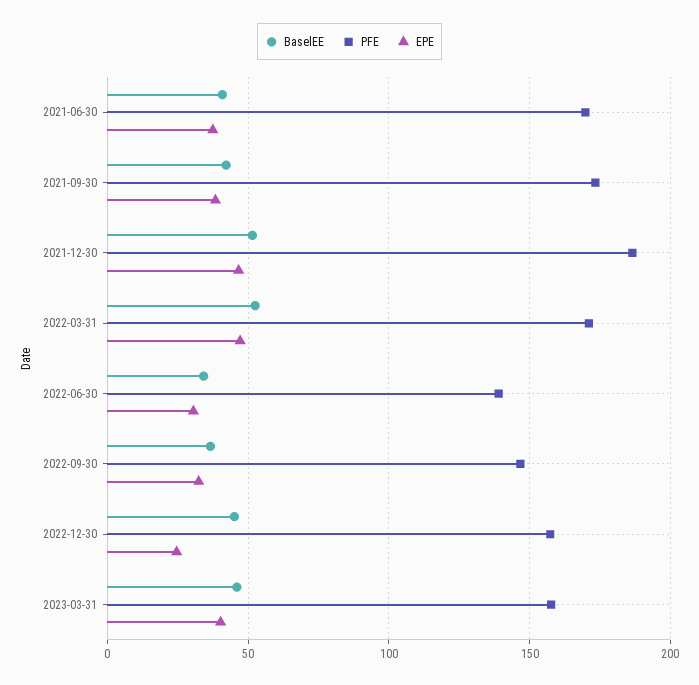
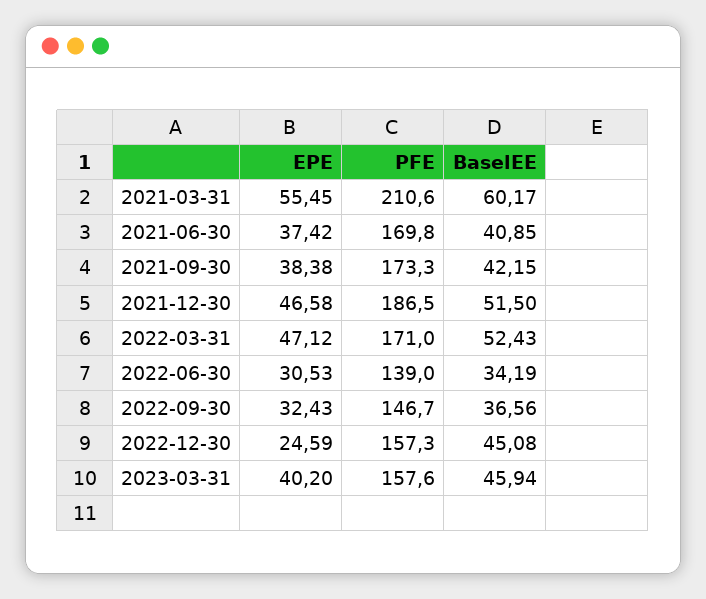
  {
    "BaselEE": {
      "2021-06-30": 40.85,
      "2021-09-30": 42.15,
      "2021-12-30": 51.5,
      "2022-03-31": 52.43,
      "2022-06-30": 34.19,
      "2022-09-30": 36.56,
      "2022-12-30": 45.08,
-     "2023-03-31": 45.94
+     "2023-03-31": 45.94,
+     "2021-03-31": 60.17
    },
    "PFE": {
      "2021-06-30": 169.8,
      "2021-09-30": 173.3,
      "2021-12-30": 186.5,
      "2022-03-31": 171,
      "2022-06-30": 139,
      "2022-09-30": 146.7,
      "2022-12-30": 157.3,
-     "2023-03-31": 157.6
+     "2023-03-31": 157.6,
+     "2021-03-31": 210.6
    },
    "EPE": {
      "2021-06-30": 37.42,
      "2021-09-30": 38.38,
      "2021-12-30": 46.58,
      "2022-03-31": 47.12,
      "2022-06-30": 30.53,
      "2022-09-30": 32.43,
      "2022-12-30": 24.59,
-     "2023-03-31": 40.2
+     "2023-03-31": 40.2,
+     "2021-03-31": 55.45
    }
  }

